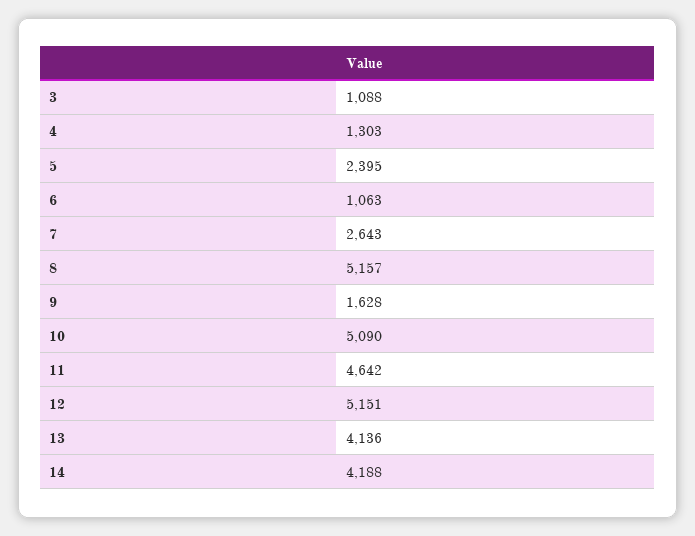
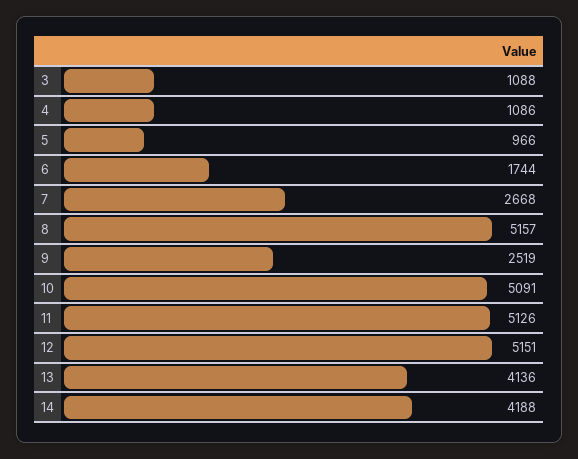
  {
    "3": 1088,
-   "4": 1303,
+   "4": 1086,
-   "5": 2395,
+   "5": 966,
-   "6": 1063,
+   "6": 1744,
-   "7": 2643,
+   "7": 2668,
    "8": 5157,
-   "9": 1628,
+   "9": 2519,
-   "10": 5090,
+   "10": 5091,
-   "11": 4642,
+   "11": 5126,
    "12": 5151,
    "13": 4136,
    "14": 4188
  }

